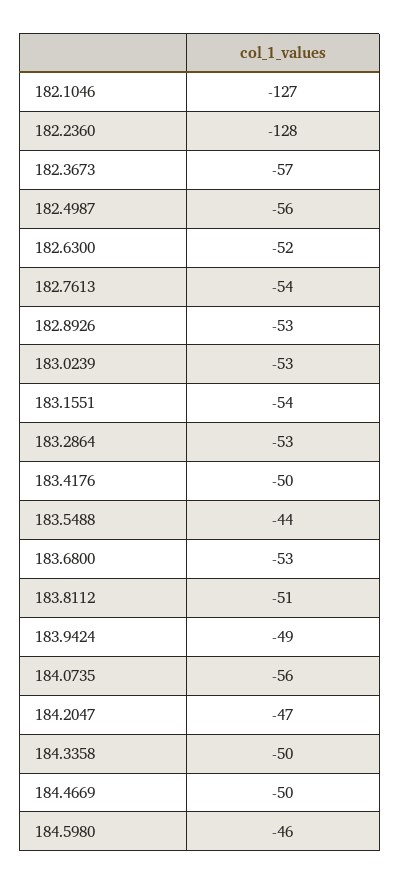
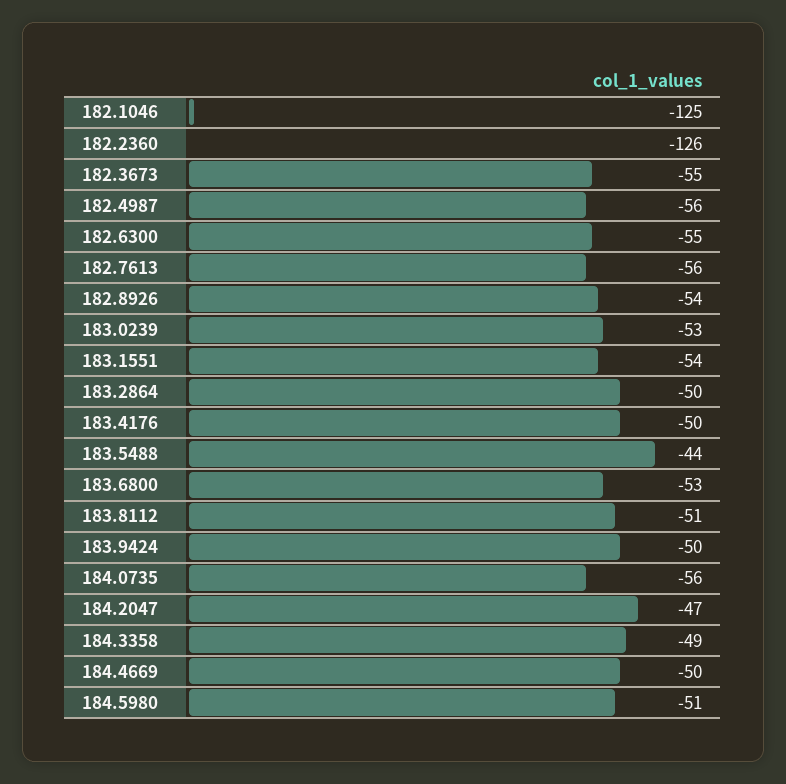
  {
-   "182.1046": -127,
+   "182.1046": -125,
-   "182.2360": -128,
+   "182.2360": -126,
-   "182.3673": -57,
+   "182.3673": -55,
    "182.4987": -56,
-   "182.6300": -52,
+   "182.6300": -55,
-   "182.7613": -54,
+   "182.7613": -56,
-   "182.8926": -53,
+   "182.8926": -54,
    "183.0239": -53,
    "183.1551": -54,
-   "183.2864": -53,
+   "183.2864": -50,
    "183.4176": -50,
    "183.5488": -44,
    "183.6800": -53,
    "183.8112": -51,
-   "183.9424": -49,
+   "183.9424": -50,
    "184.0735": -56,
    "184.2047": -47,
-   "184.3358": -50,
+   "184.3358": -49,
    "184.4669": -50,
-   "184.5980": -46
+   "184.5980": -51
  }

